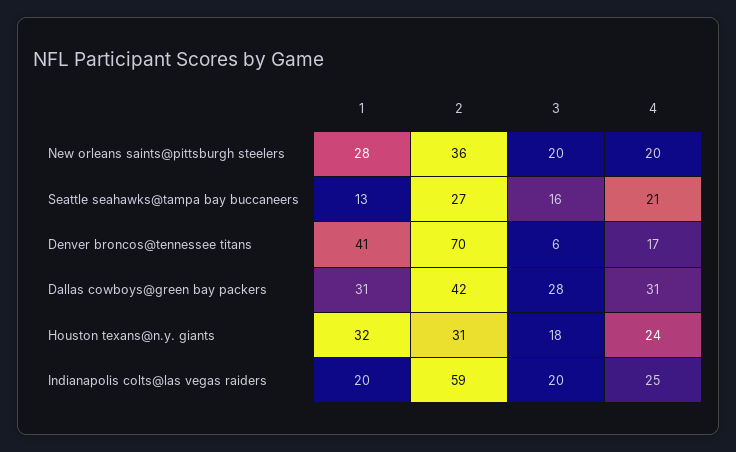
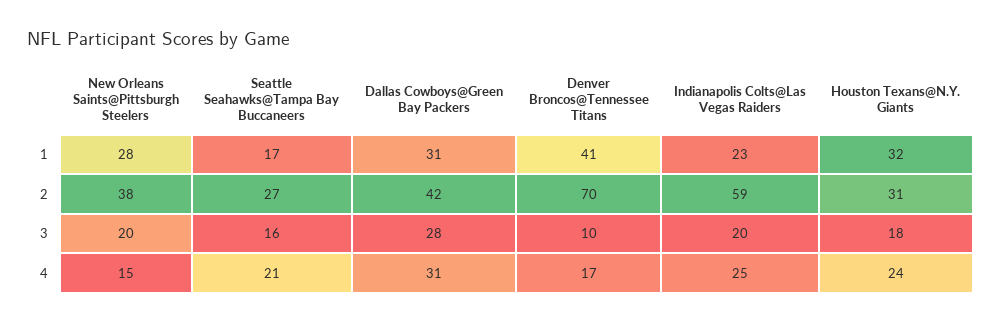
  {
    "1": {
      "New orleans saints@pittsburgh steelers": 28,
-     "Seattle seahawks@tampa bay buccaneers": 13,
+     "Seattle seahawks@tampa bay buccaneers": 17,
      "Denver broncos@tennessee titans": 41,
      "Dallas cowboys@green bay packers": 31,
      "Houston texans@n.y. giants": 32,
-     "Indianapolis colts@las vegas raiders": 20
+     "Indianapolis colts@las vegas raiders": 23
    },
    "2": {
-     "New orleans saints@pittsburgh steelers": 36,
+     "New orleans saints@pittsburgh steelers": 38,
      "Seattle seahawks@tampa bay buccaneers": 27,
      "Denver broncos@tennessee titans": 70,
      "Dallas cowboys@green bay packers": 42,
      "Houston texans@n.y. giants": 31,
      "Indianapolis colts@las vegas raiders": 59
    },
    "3": {
      "New orleans saints@pittsburgh steelers": 20,
      "Seattle seahawks@tampa bay buccaneers": 16,
-     "Denver broncos@tennessee titans": 6,
+     "Denver broncos@tennessee titans": 10,
      "Dallas cowboys@green bay packers": 28,
      "Houston texans@n.y. giants": 18,
      "Indianapolis colts@las vegas raiders": 20
    },
    "4": {
-     "New orleans saints@pittsburgh steelers": 20,
+     "New orleans saints@pittsburgh steelers": 15,
      "Seattle seahawks@tampa bay buccaneers": 21,
      "Denver broncos@tennessee titans": 17,
      "Dallas cowboys@green bay packers": 31,
      "Houston texans@n.y. giants": 24,
      "Indianapolis colts@las vegas raiders": 25
    }
  }

